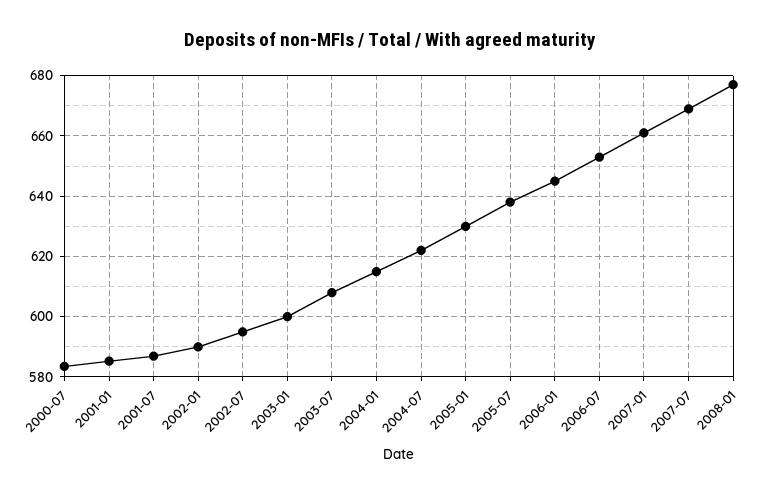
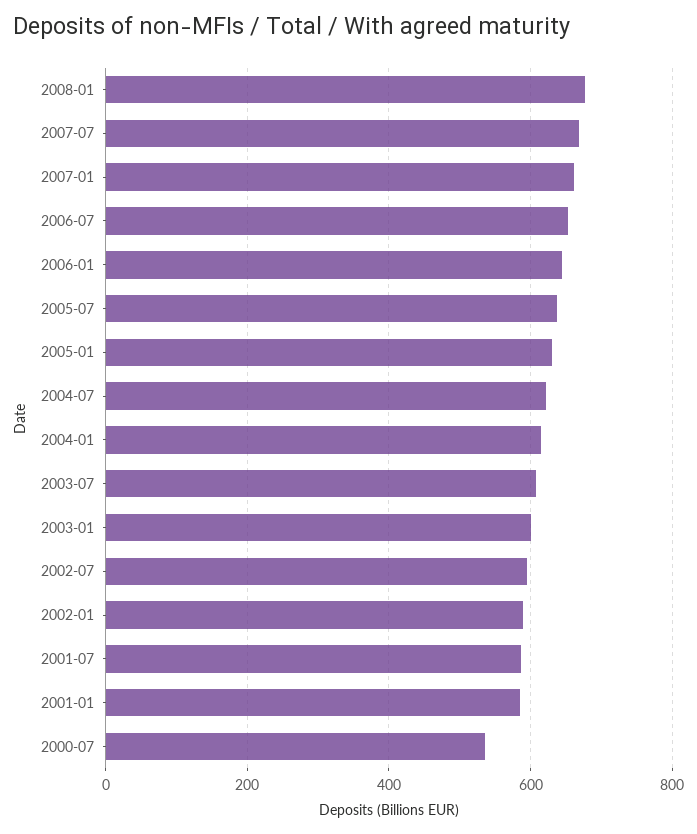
  {
-   "2000-07": 584,
+   "2000-07": 540,
    "2001-01": 586,
    "2001-07": 586,
    "2002-01": 590,
    "2002-07": 596,
    "2003-01": 600,
    "2003-07": 608,
    "2004-01": 616,
    "2004-07": 622,
    "2005-01": 630,
    "2005-07": 638,
    "2006-01": 646,
    "2006-07": 654,
    "2007-01": 662,
    "2007-07": 670,
    "2008-01": 678
  }

